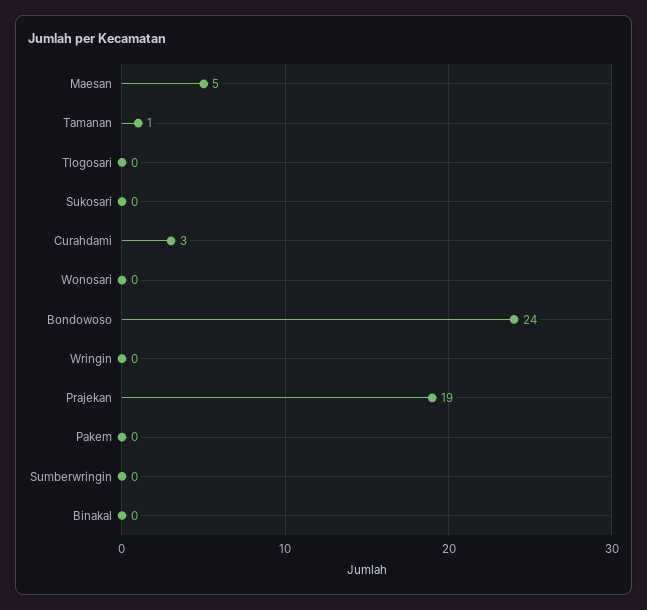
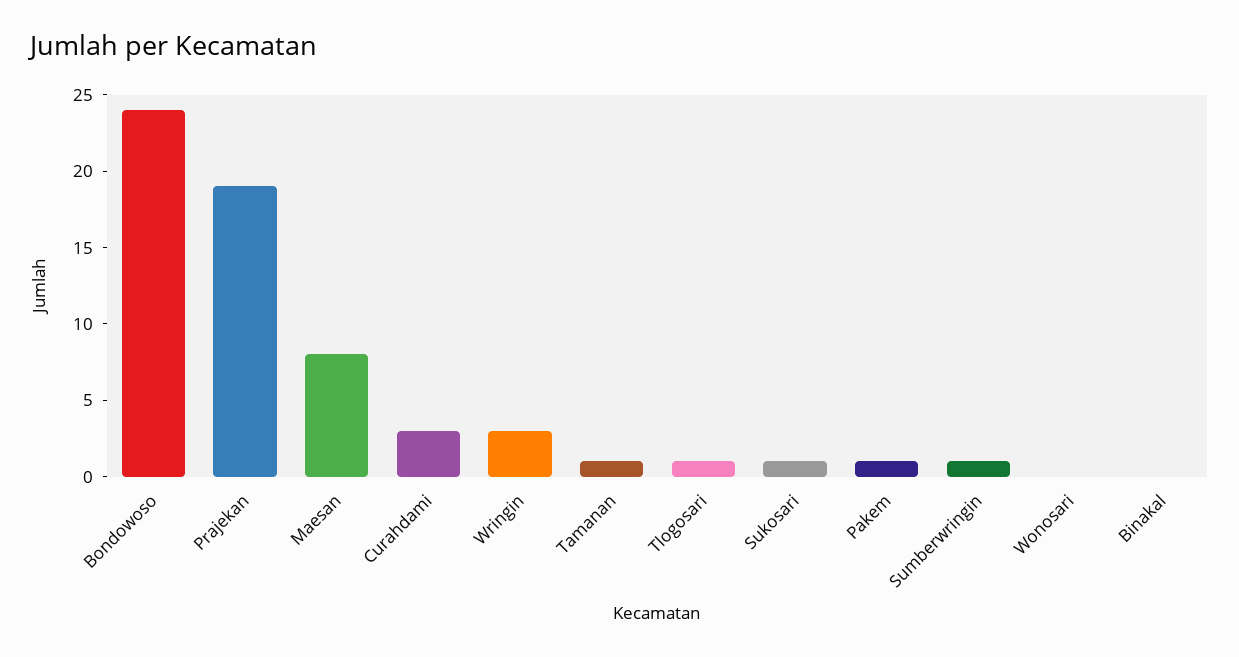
  {
-   "Maesan": 5,
+   "Maesan": 8,
    "Tamanan": 1,
-   "Tlogosari": 0,
+   "Tlogosari": 1,
-   "Sukosari": 0,
+   "Sukosari": 1,
    "Curahdami": 3,
    "Wonosari": 0,
    "Bondowoso": 24,
-   "Wringin": 0,
+   "Wringin": 3,
    "Prajekan": 19,
-   "Pakem": 0,
+   "Pakem": 1,
-   "Sumberwringin": 0,
+   "Sumberwringin": 1,
    "Binakal": 0
  }

